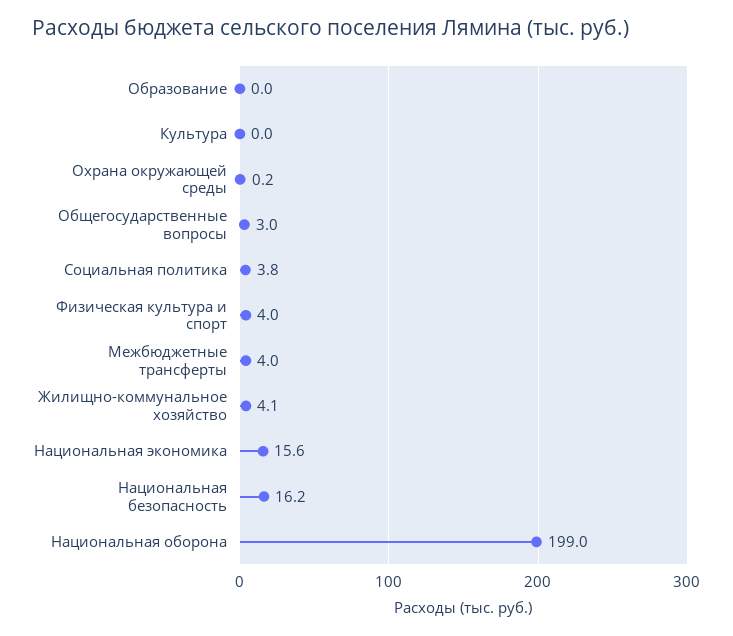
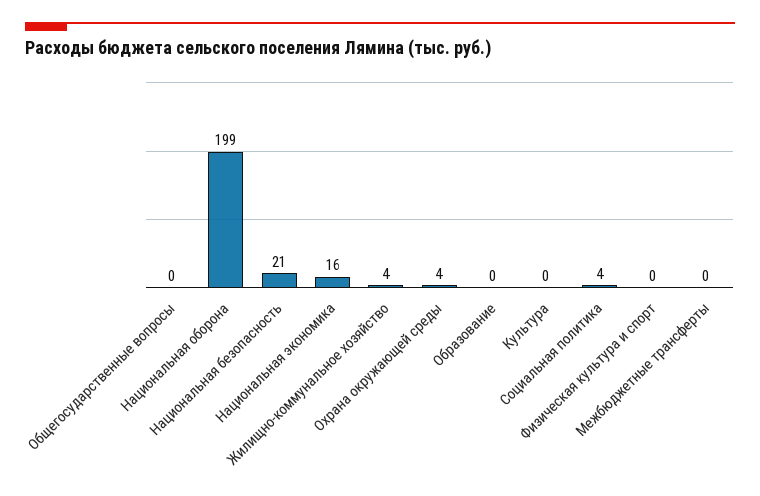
  {
    "Образование": 0,
    "Культура": 0,
-   "Охрана окружающей среды": 0.2,
+   "Охрана окружающей среды": 4,
-   "Общегосударственные вопросы": 3,
+   "Общегосударственные вопросы": 0,
    "Социальная политика": 3.8,
-   "Физическая культура и спорт": 4,
+   "Физическая культура и спорт": 0,
-   "Межбюджетные трансферты": 4,
+   "Межбюджетные трансферты": 0,
    "Жилищно-коммунальное хозяйство": 4.1,
    "Национальная экономика": 15.6,
-   "Национальная безопасность": 16.2,
+   "Национальная безопасность": 21,
    "Национальная оборона": 199
  }

